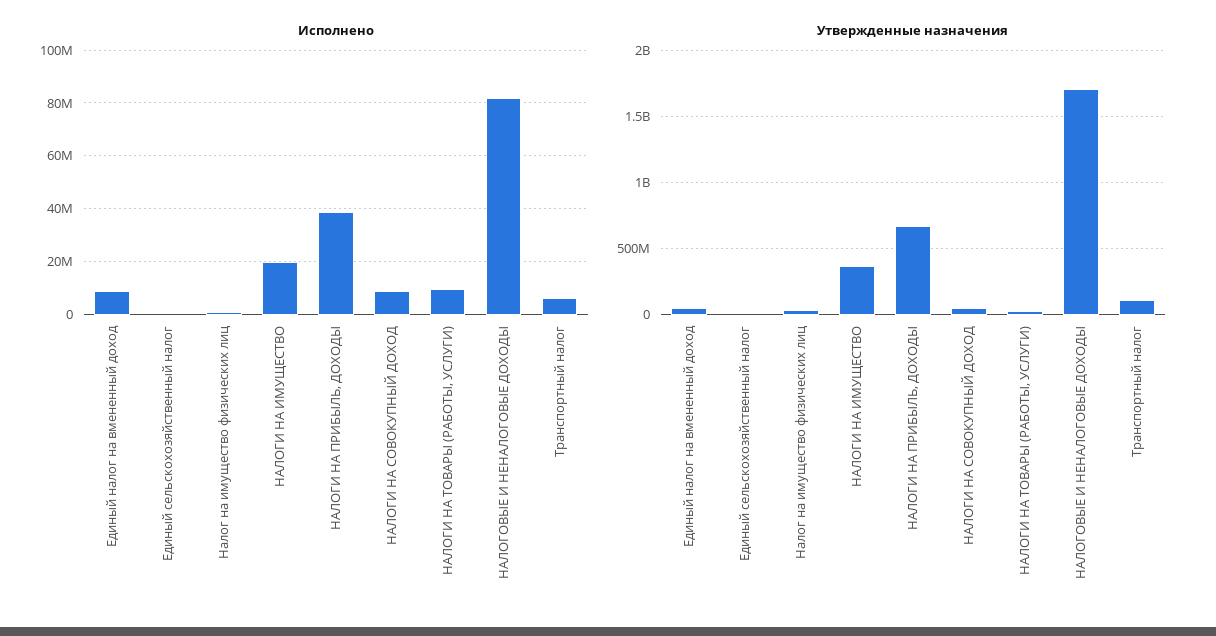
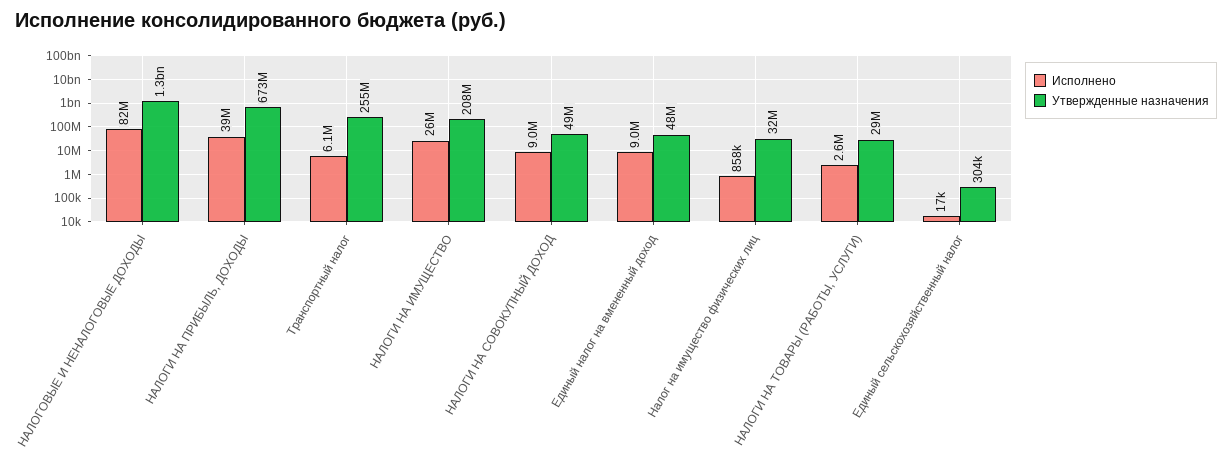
  {
    "Исполнено": {
      "Единый налог на вмененный доход": 9000000,
      "Единый сельскохозяйственный налог": 17000,
      "Налог на имущество физических лиц": 858000,
-     "НАЛОГИ НА ИМУЩЕСТВО": 20000000,
+     "НАЛОГИ НА ИМУЩЕСТВО": 26000000,
      "НАЛОГИ НА ПРИБЫЛЬ, ДОХОДЫ": 39000000,
      "НАЛОГИ НА СОВОКУПНЫЙ ДОХОД": 9000000,
-     "НАЛОГИ НА ТОВАРЫ (РАБОТЫ, УСЛУГИ)": 10000000,
+     "НАЛОГИ НА ТОВАРЫ (РАБОТЫ, УСЛУГИ)": 2600000,
      "НАЛОГОВЫЕ И НЕНАЛОГОВЫЕ ДОХОДЫ": 82000000,
      "Транспортный налог": 6100000
    },
    "Утвержденные назначения": {
      "Единый налог на вмененный доход": 48000000,
      "Единый сельскохозяйственный налог": 304000,
      "Налог на имущество физических лиц": 32000000,
-     "НАЛОГИ НА ИМУЩЕСТВО": 350000000,
+     "НАЛОГИ НА ИМУЩЕСТВО": 208000000,
      "НАЛОГИ НА ПРИБЫЛЬ, ДОХОДЫ": 673000000,
      "НАЛОГИ НА СОВОКУПНЫЙ ДОХОД": 49000000,
      "НАЛОГИ НА ТОВАРЫ (РАБОТЫ, УСЛУГИ)": 29000000,
-     "НАЛОГОВЫЕ И НЕНАЛОГОВЫЕ ДОХОДЫ": 1700000000,
+     "НАЛОГОВЫЕ И НЕНАЛОГОВЫЕ ДОХОДЫ": 1300000000,
-     "Транспортный налог": 100000000
+     "Транспортный налог": 255000000
    }
  }

